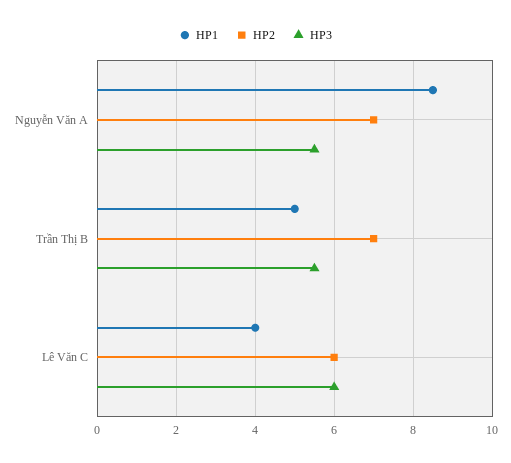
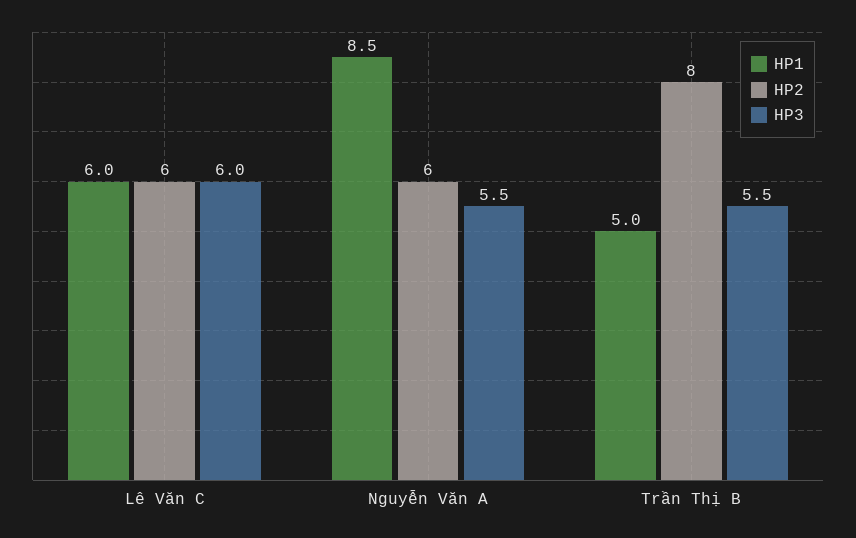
  {
    "HP1": {
      "Nguyễn Văn A": 8.5,
      "Trần Thị B": 5,
-     "Lê Văn C": 4
+     "Lê Văn C": 6
    },
    "HP2": {
-     "Nguyễn Văn A": 7,
+     "Nguyễn Văn A": 6,
-     "Trần Thị B": 7,
+     "Trần Thị B": 8,
      "Lê Văn C": 6
    },
    "HP3": {
      "Nguyễn Văn A": 5.5,
      "Trần Thị B": 5.5,
      "Lê Văn C": 6
    }
  }

